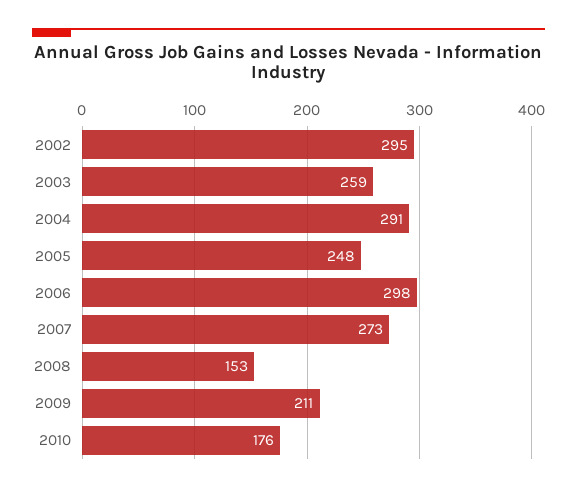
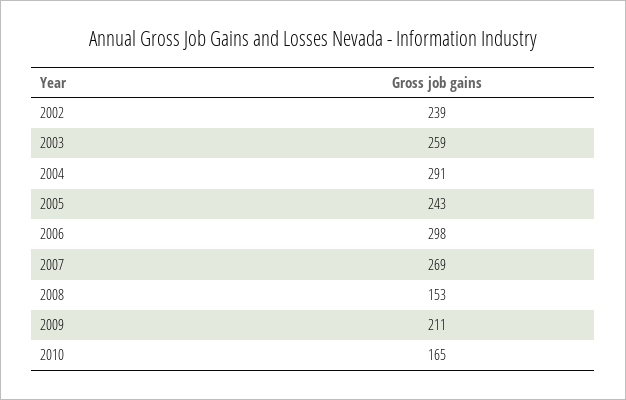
  {
-   "2002": 295,
+   "2002": 239,
    "2003": 259,
    "2004": 291,
-   "2005": 248,
+   "2005": 243,
    "2006": 298,
-   "2007": 273,
+   "2007": 269,
    "2008": 153,
    "2009": 211,
-   "2010": 176
+   "2010": 165
  }

